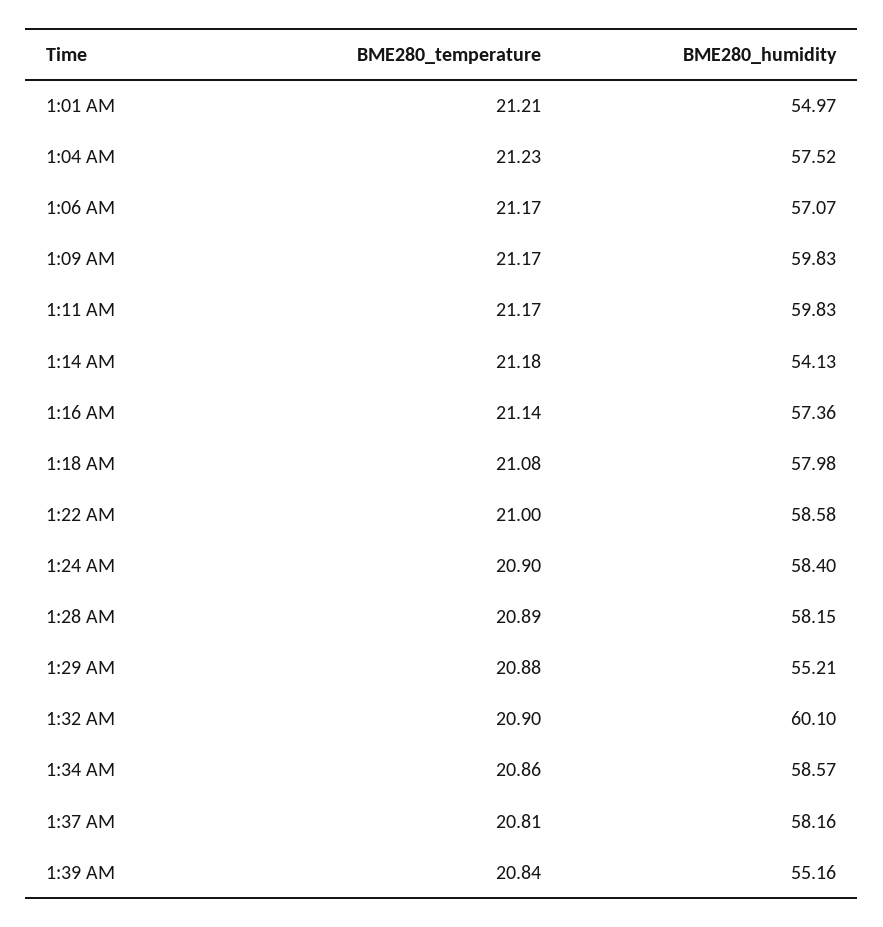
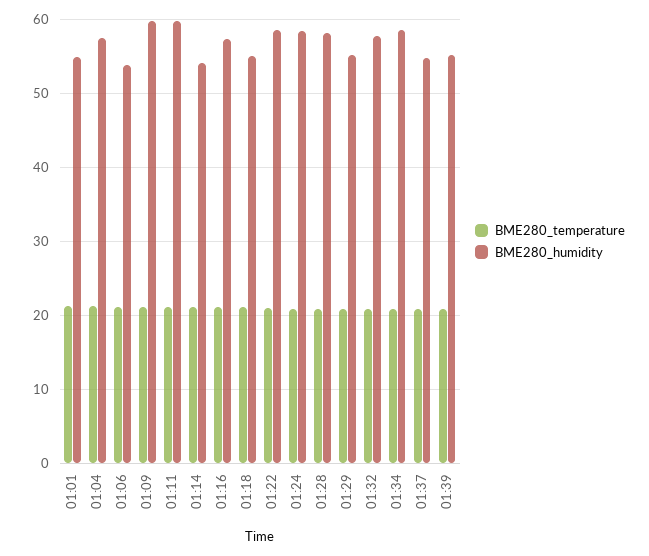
  {
    "BME280_temperature": {
      "1:01 AM": 21.21,
      "1:04 AM": 21.23,
      "1:06 AM": 21.17,
      "1:09 AM": 21.17,
      "1:11 AM": 21.17,
      "1:14 AM": 21.18,
      "1:16 AM": 21.14,
      "1:18 AM": 21.08,
      "1:22 AM": 21,
      "1:24 AM": 20.9,
      "1:28 AM": 20.89,
      "1:29 AM": 20.88,
      "1:32 AM": 20.9,
      "1:34 AM": 20.86,
      "1:37 AM": 20.81,
      "1:39 AM": 20.84
    },
    "BME280_humidity": {
      "1:01 AM": 54.97,
      "1:04 AM": 57.52,
-     "1:06 AM": 57.07,
+     "1:06 AM": 54,
      "1:09 AM": 59.83,
      "1:11 AM": 59.83,
      "1:14 AM": 54.13,
      "1:16 AM": 57.36,
-     "1:18 AM": 57.98,
+     "1:18 AM": 55,
      "1:22 AM": 58.58,
      "1:24 AM": 58.4,
      "1:28 AM": 58.15,
      "1:29 AM": 55.21,
-     "1:32 AM": 60.1,
+     "1:32 AM": 58,
      "1:34 AM": 58.57,
-     "1:37 AM": 58.16,
+     "1:37 AM": 55,
      "1:39 AM": 55.16
    }
  }

